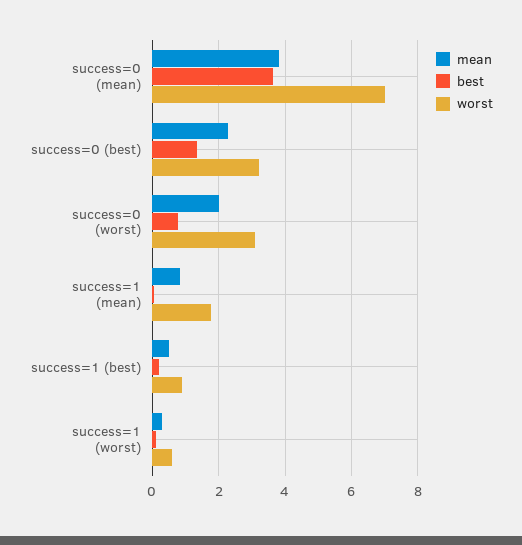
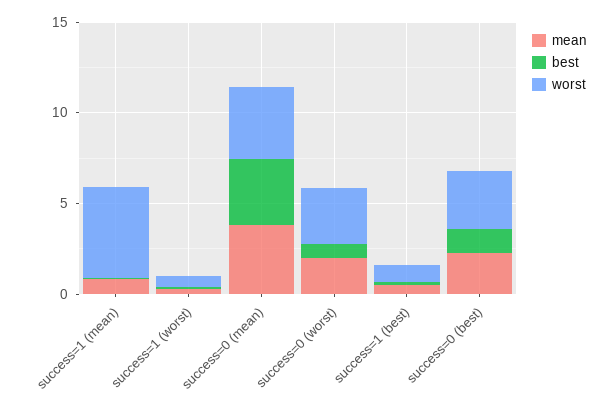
  {
    "mean": {
      "success=0 (mean)": 3.8,
      "success=0 (best)": 2.2,
      "success=0 (worst)": 2,
      "success=1 (mean)": 0.8,
      "success=1 (best)": 0.6,
      "success=1 (worst)": 0.4
    },
    "best": {
      "success=0 (mean)": 3.6,
      "success=0 (best)": 1.4,
      "success=0 (worst)": 0.8,
      "success=1 (mean)": 0,
      "success=1 (best)": 0.2,
      "success=1 (worst)": 0.2
    },
    "worst": {
-     "success=0 (mean)": 7,
+     "success=0 (mean)": 4,
      "success=0 (best)": 3.2,
      "success=0 (worst)": 3.2,
-     "success=1 (mean)": 1.8,
+     "success=1 (mean)": 5,
      "success=1 (best)": 1,
      "success=1 (worst)": 0.6
    }
  }

